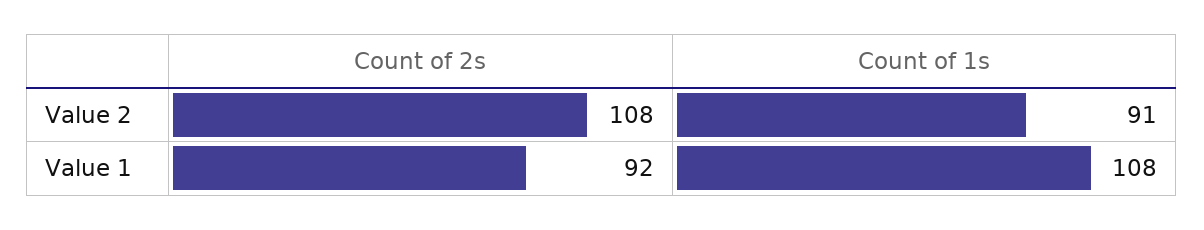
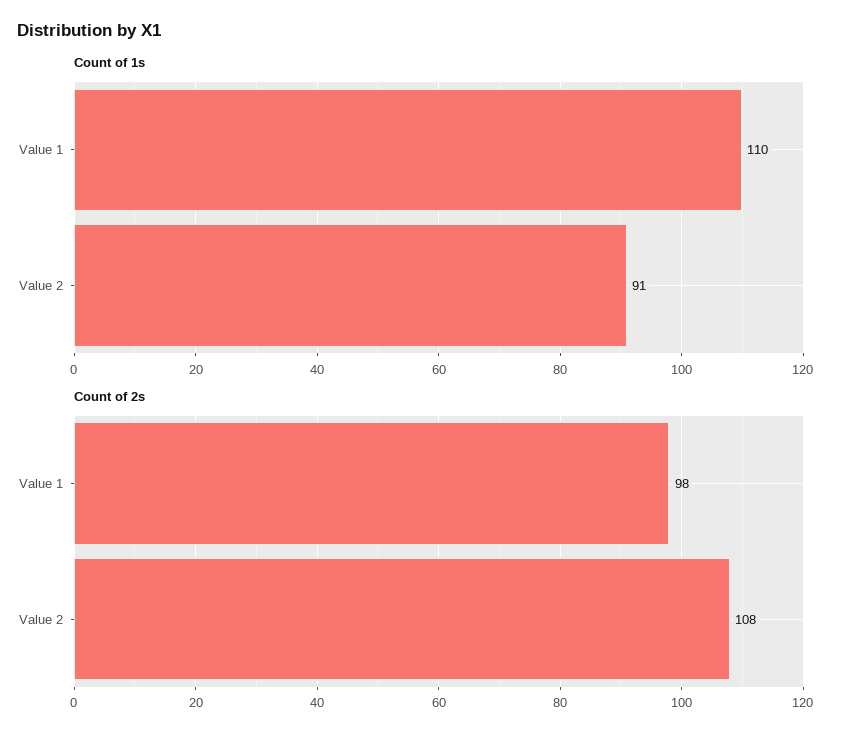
  {
    "Count of 2s": {
      "Value 2": 108,
-     "Value 1": 92
+     "Value 1": 98
    },
    "Count of 1s": {
      "Value 2": 91,
-     "Value 1": 108
+     "Value 1": 110
    }
  }

